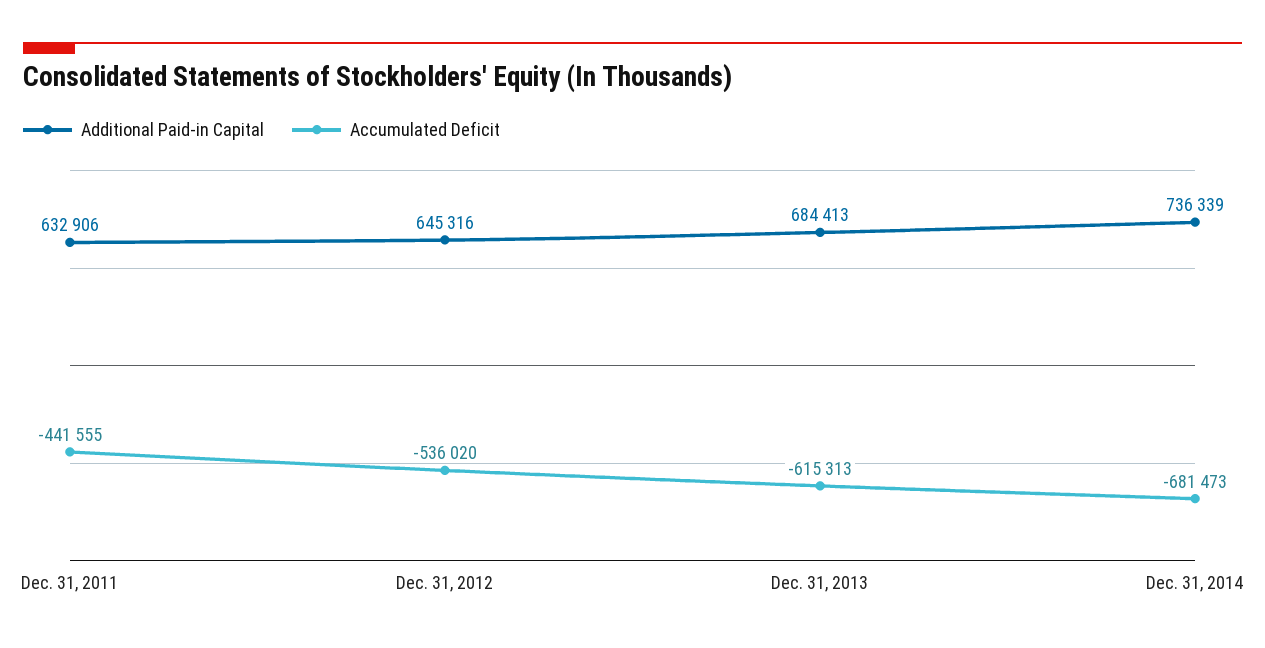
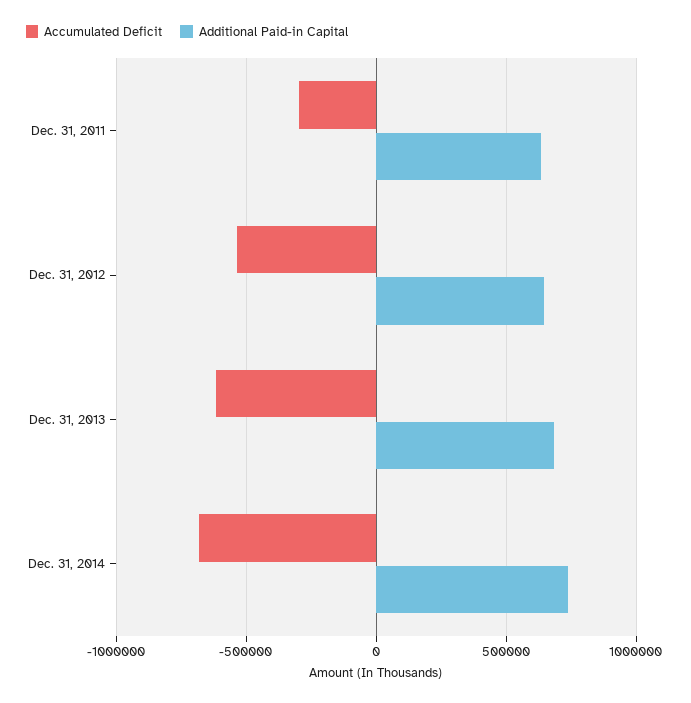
  {
    "Additional Paid-in Capital": {
      "Dec. 31, 2011": 632906,
      "Dec. 31, 2012": 645316,
      "Dec. 31, 2013": 684413,
      "Dec. 31, 2014": 736339
    },
    "Accumulated Deficit": {
-     "Dec. 31, 2011": -441555,
+     "Dec. 31, 2011": -300000,
      "Dec. 31, 2012": -536020,
      "Dec. 31, 2013": -615313,
      "Dec. 31, 2014": -681473
    }
  }

